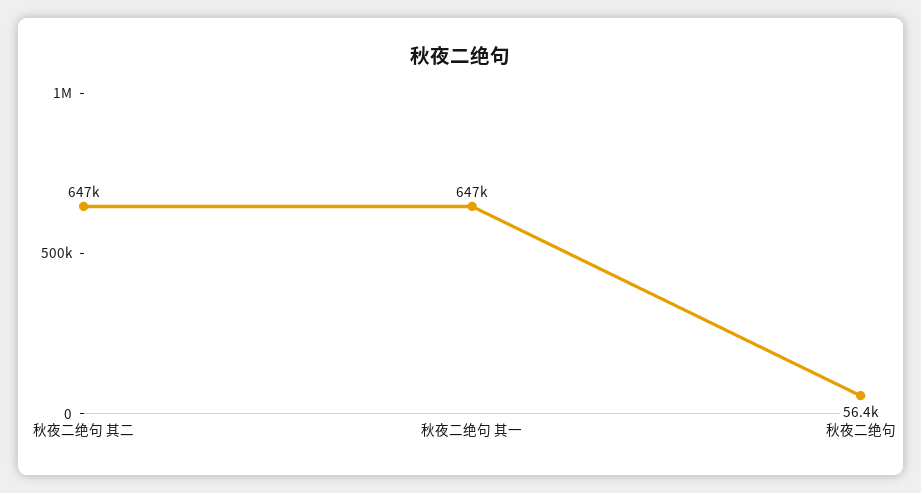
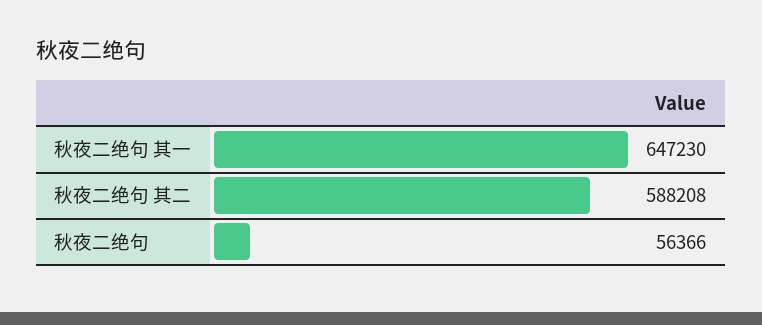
  {
-   "秋夜二绝句 其二": 647000,
+   "秋夜二绝句 其二": 588208,
    "秋夜二绝句 其一": 647230,
    "秋夜二绝句": 56366
  }

